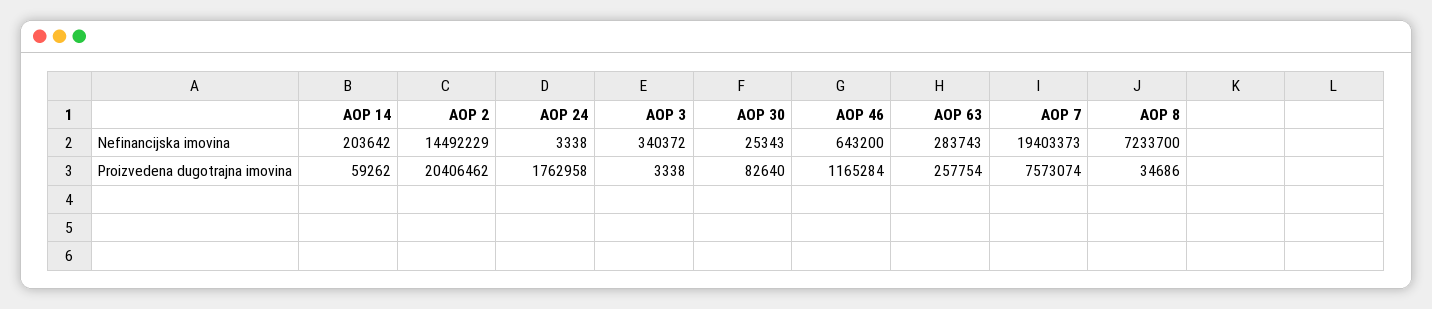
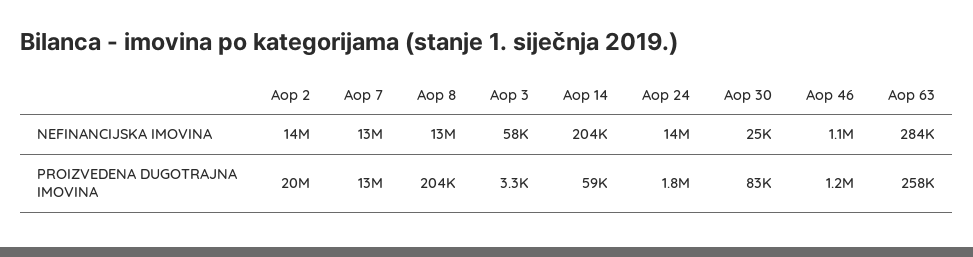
  {
    "AOP 14": {
      "Nefinancijska imovina": 203642,
      "Proizvedena dugotrajna imovina": 59262
    },
    "AOP 2": {
      "Nefinancijska imovina": 14492229,
      "Proizvedena dugotrajna imovina": 20406462
    },
    "AOP 24": {
-     "Nefinancijska imovina": 3338,
+     "Nefinancijska imovina": 14000000,
      "Proizvedena dugotrajna imovina": 1762958
    },
    "AOP 3": {
-     "Nefinancijska imovina": 340372,
+     "Nefinancijska imovina": 58000,
      "Proizvedena dugotrajna imovina": 3338
    },
    "AOP 30": {
      "Nefinancijska imovina": 25343,
      "Proizvedena dugotrajna imovina": 82640
    },
    "AOP 46": {
-     "Nefinancijska imovina": 643200,
+     "Nefinancijska imovina": 1100000,
      "Proizvedena dugotrajna imovina": 1165284
    },
    "AOP 63": {
      "Nefinancijska imovina": 283743,
      "Proizvedena dugotrajna imovina": 257754
    },
    "AOP 7": {
-     "Nefinancijska imovina": 19403373,
+     "Nefinancijska imovina": 13000000,
-     "Proizvedena dugotrajna imovina": 7573074
+     "Proizvedena dugotrajna imovina": 13000000
    },
    "AOP 8": {
-     "Nefinancijska imovina": 7233700,
+     "Nefinancijska imovina": 13000000,
-     "Proizvedena dugotrajna imovina": 34686
+     "Proizvedena dugotrajna imovina": 204000
    }
  }

